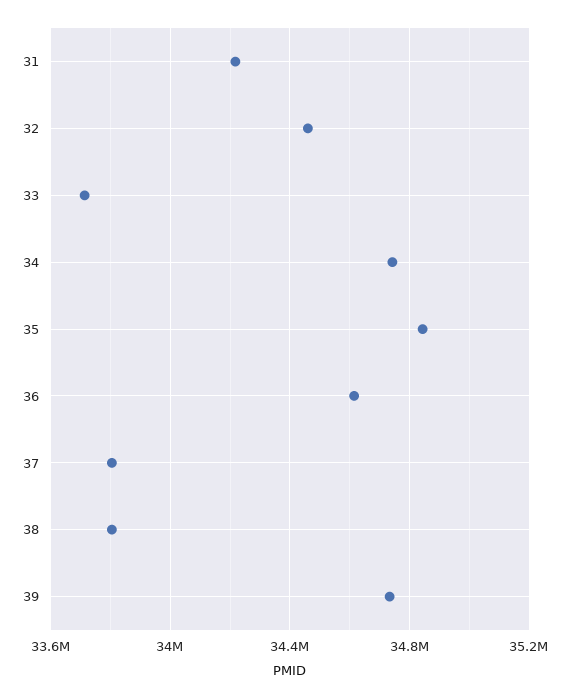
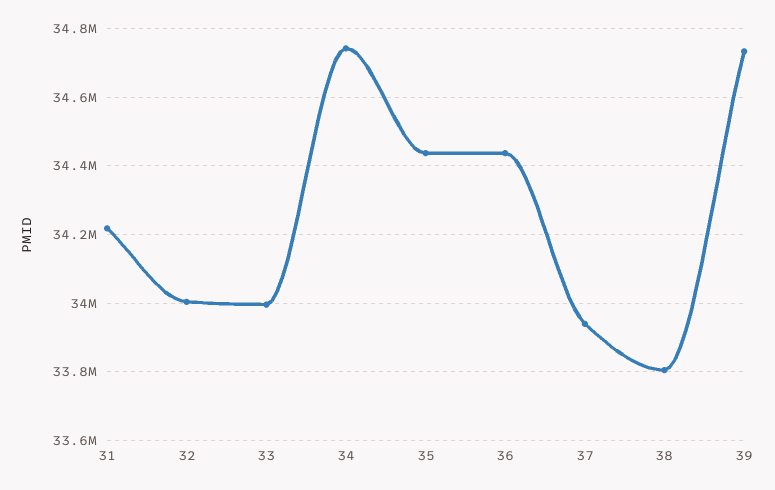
  {
    "31": 34220000,
-   "32": 34450000,
+   "32": 34000000,
-   "33": 33700000,
+   "33": 34000000,
    "34": 34740000,
-   "35": 34850000,
+   "35": 34440000,
-   "36": 34600000,
+   "36": 34440000,
-   "37": 33800000,
+   "37": 33940000,
    "38": 33800000,
    "39": 34740000
  }

